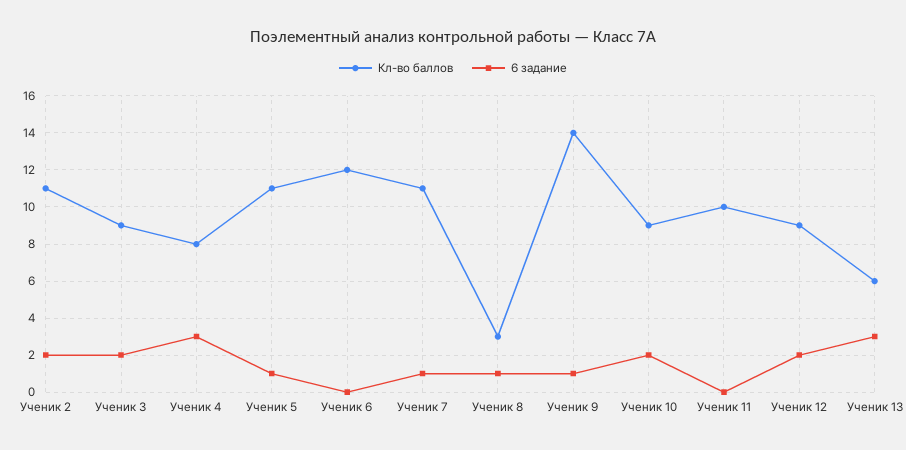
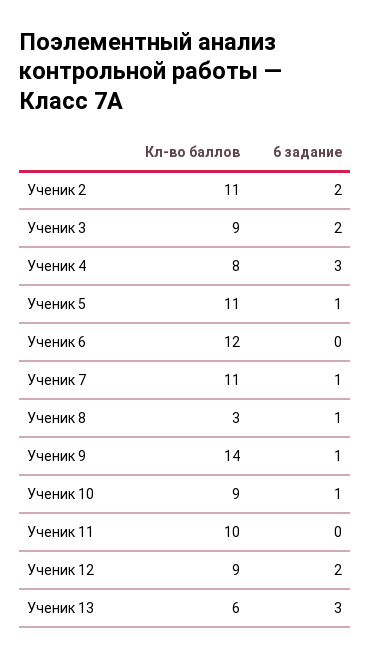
  {
    "Кл-во баллов": {
      "Ученик 2": 11,
      "Ученик 3": 9,
      "Ученик 4": 8,
      "Ученик 5": 11,
      "Ученик 6": 12,
      "Ученик 7": 11,
      "Ученик 8": 3,
      "Ученик 9": 14,
      "Ученик 10": 9,
      "Ученик 11": 10,
      "Ученик 12": 9,
      "Ученик 13": 6
    },
    "6 задание": {
      "Ученик 2": 2,
      "Ученик 3": 2,
      "Ученик 4": 3,
      "Ученик 5": 1,
      "Ученик 6": 0,
      "Ученик 7": 1,
      "Ученик 8": 1,
      "Ученик 9": 1,
-     "Ученик 10": 2,
+     "Ученик 10": 1,
      "Ученик 11": 0,
      "Ученик 12": 2,
      "Ученик 13": 3
    }
  }

